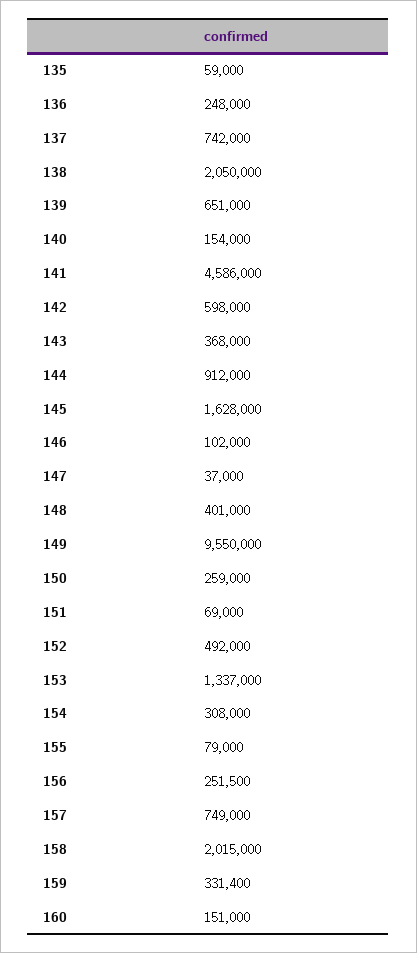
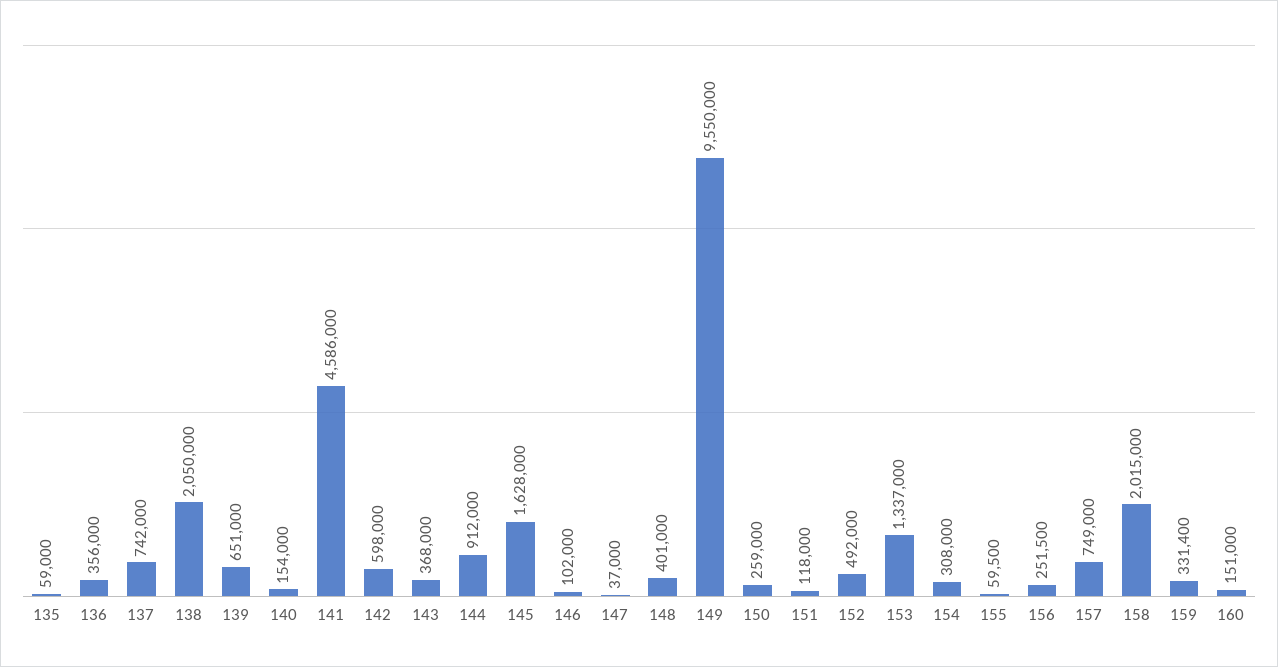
  {
    "135": 59000,
-   "136": 248000,
+   "136": 356000,
    "137": 742000,
    "138": 2050000,
    "139": 651000,
    "140": 154000,
    "141": 4586000,
    "142": 598000,
    "143": 368000,
    "144": 912000,
    "145": 1628000,
    "146": 102000,
    "147": 37000,
    "148": 401000,
    "149": 9550000,
    "150": 259000,
-   "151": 69000,
+   "151": 118000,
    "152": 492000,
    "153": 1337000,
    "154": 308000,
-   "155": 79000,
+   "155": 59500,
    "156": 251500,
    "157": 749000,
    "158": 2015000,
    "159": 331400,
    "160": 151000
  }

